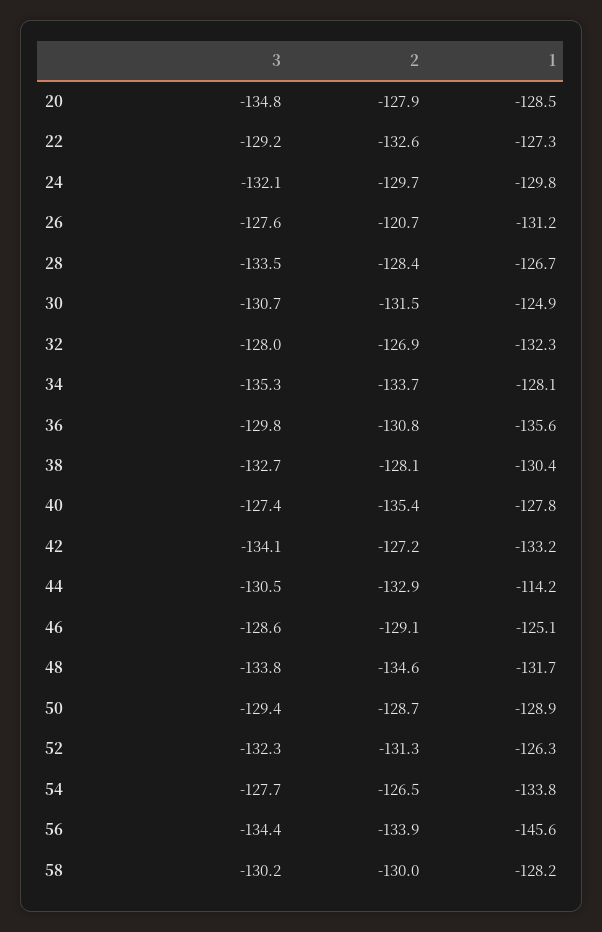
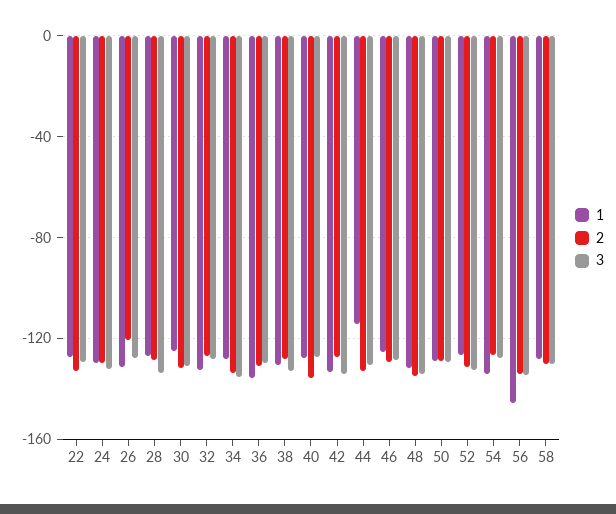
  {
    "3": {
-     "20": -134.8,
      "22": -129.2,
      "24": -132.1,
      "26": -127.6,
      "28": -133.5,
      "30": -130.7,
      "32": -128,
      "34": -135.3,
      "36": -129.8,
      "38": -132.7,
      "40": -127.4,
      "42": -134.1,
      "44": -130.5,
      "46": -128.6,
      "48": -133.8,
      "50": -129.4,
      "52": -132.3,
      "54": -127.7,
      "56": -134.4,
      "58": -130.2
    },
    "2": {
-     "20": -127.9,
      "22": -132.6,
      "24": -129.7,
      "26": -120.7,
      "28": -128.4,
      "30": -131.5,
      "32": -126.9,
      "34": -133.7,
      "36": -130.8,
      "38": -128.1,
      "40": -135.4,
      "42": -127.2,
      "44": -132.9,
      "46": -129.1,
      "48": -134.6,
      "50": -128.7,
      "52": -131.3,
      "54": -126.5,
      "56": -133.9,
      "58": -130
    },
    "1": {
-     "20": -128.5,
      "22": -127.3,
      "24": -129.8,
      "26": -131.2,
      "28": -126.7,
      "30": -124.9,
      "32": -132.3,
      "34": -128.1,
      "36": -135.6,
      "38": -130.4,
      "40": -127.8,
      "42": -133.2,
      "44": -114.2,
      "46": -125.1,
      "48": -131.7,
      "50": -128.9,
      "52": -126.3,
      "54": -133.8,
      "56": -145.6,
      "58": -128.2
    }
  }

